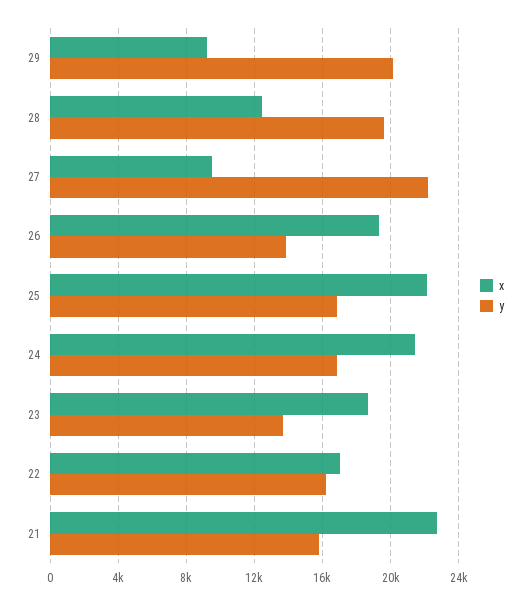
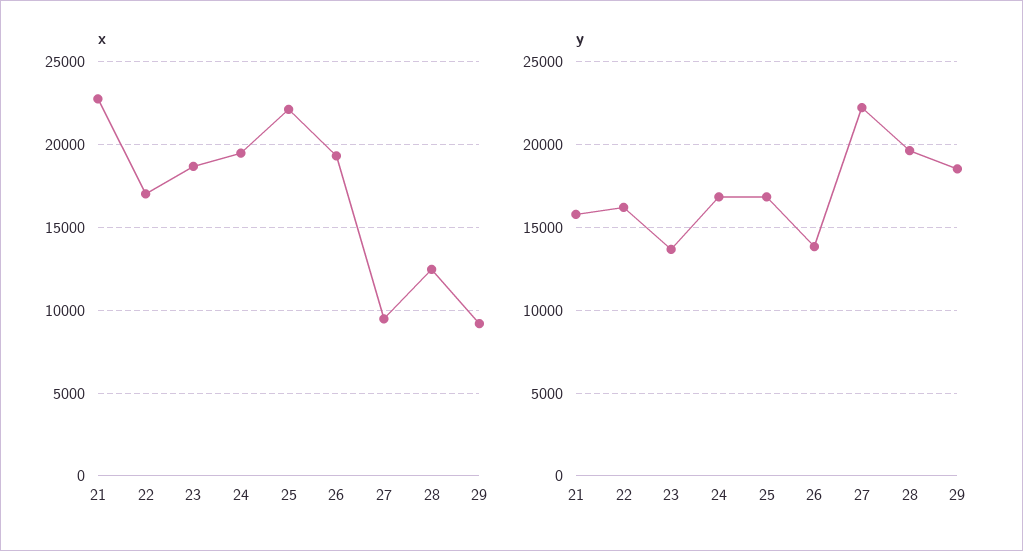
  {
    "x": {
      "29": 9000,
      "28": 12500,
      "27": 9500,
      "26": 19500,
      "25": 22000,
-     "24": 21500,
+     "24": 19500,
      "23": 18500,
      "22": 17000,
      "21": 23000
    },
    "y": {
-     "29": 20000,
+     "29": 18500,
      "28": 19500,
      "27": 22000,
      "26": 14000,
      "25": 17000,
      "24": 17000,
      "23": 13500,
      "22": 16000,
      "21": 16000
    }
  }

